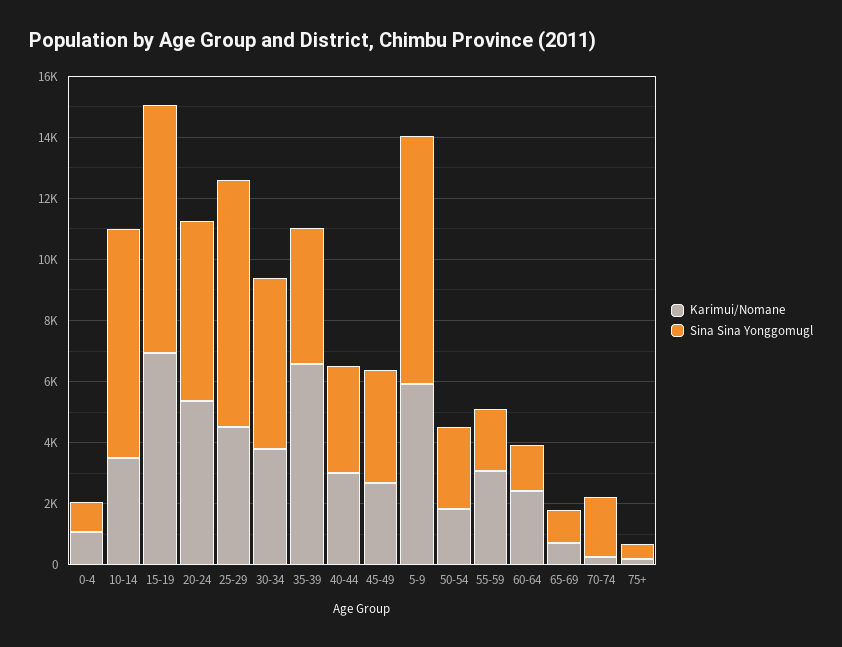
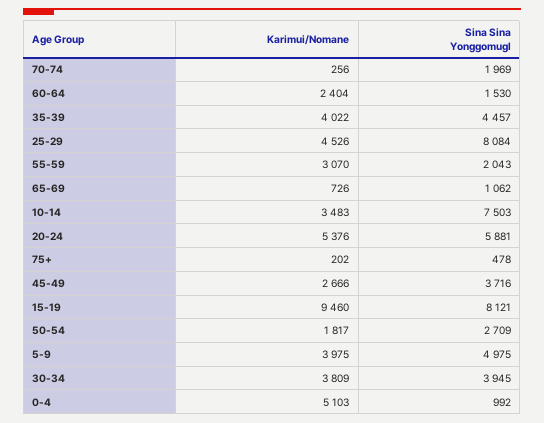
  {
    "Karimui/Nomane": {
-     "0-4": 1000,
+     "0-4": 5103,
      "10-14": 3483,
-     "15-19": 7000,
+     "15-19": 9460,
      "20-24": 5376,
      "25-29": 4526,
      "30-34": 3809,
-     "35-39": 6500,
+     "35-39": 4022,
-     "40-44": 3000,
      "45-49": 2666,
-     "5-9": 6000,
+     "5-9": 3975,
      "50-54": 1817,
      "55-59": 3070,
      "60-64": 2404,
      "65-69": 726,
      "70-74": 256,
      "75+": 202
    },
    "Sina Sina Yonggomugl": {
      "0-4": 992,
      "10-14": 7503,
      "15-19": 8121,
      "20-24": 5881,
      "25-29": 8084,
-     "30-34": 5500,
+     "30-34": 3945,
      "35-39": 4457,
-     "40-44": 3500,
      "45-49": 3716,
-     "5-9": 8000,
+     "5-9": 4975,
      "50-54": 2709,
      "55-59": 2043,
      "60-64": 1530,
      "65-69": 1062,
      "70-74": 1969,
      "75+": 478
    }
  }

